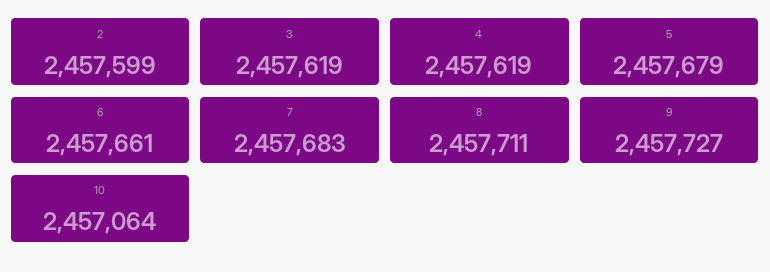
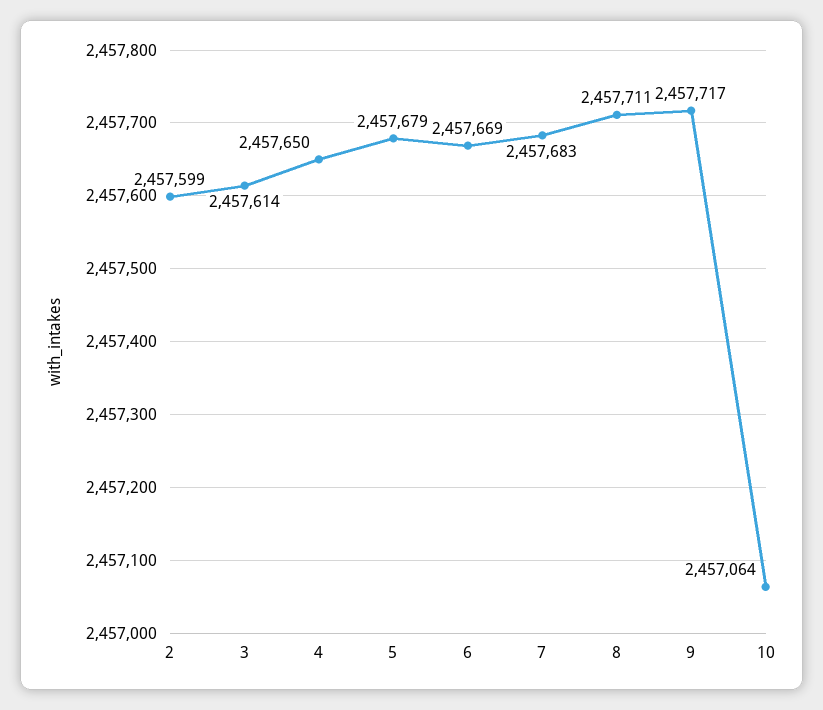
  {
    "2": 2457599,
-   "3": 2457619,
+   "3": 2457614,
-   "4": 2457619,
+   "4": 2457650,
    "5": 2457679,
-   "6": 2457661,
+   "6": 2457669,
    "7": 2457683,
    "8": 2457711,
-   "9": 2457727,
+   "9": 2457717,
    "10": 2457064
  }

